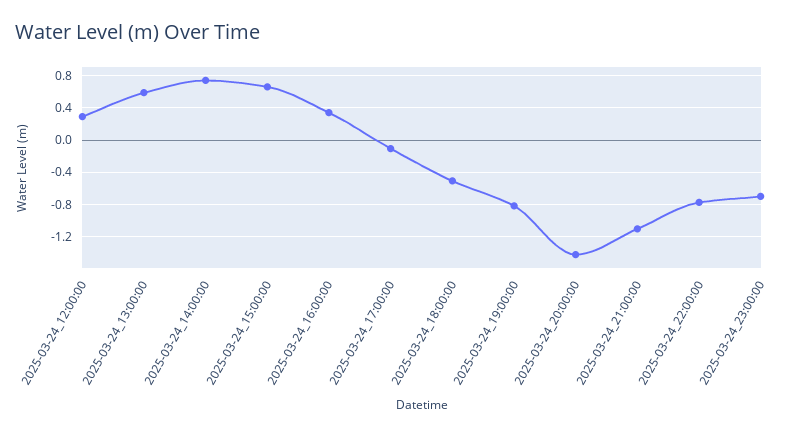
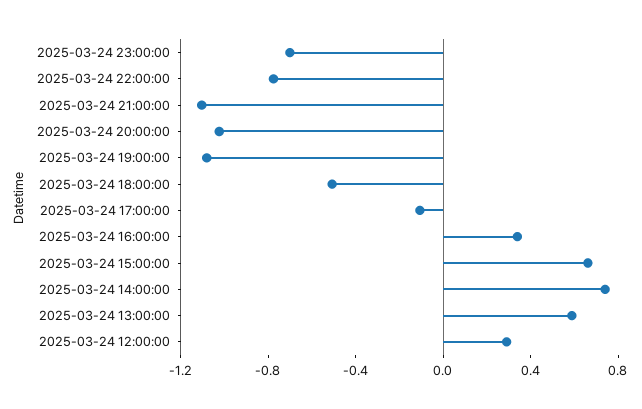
  {
    "2025-03-24_12:00:00": 0.3,
    "2025-03-24_13:00:00": 0.6,
    "2025-03-24_14:00:00": 0.7,
    "2025-03-24_15:00:00": 0.7,
    "2025-03-24_16:00:00": 0.3,
    "2025-03-24_17:00:00": -0.1,
    "2025-03-24_18:00:00": -0.5,
-   "2025-03-24_19:00:00": -0.8,
+   "2025-03-24_19:00:00": -1.1,
-   "2025-03-24_20:00:00": -1.4,
+   "2025-03-24_20:00:00": -1,
    "2025-03-24_21:00:00": -1.1,
    "2025-03-24_22:00:00": -0.8,
    "2025-03-24_23:00:00": -0.7
  }

